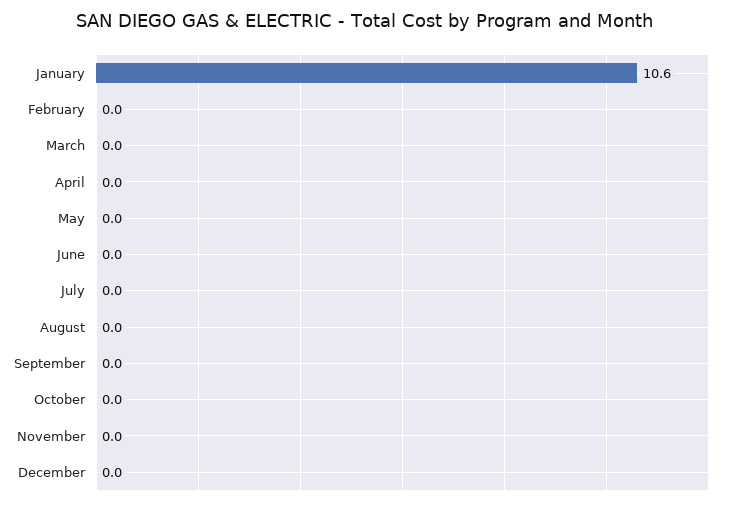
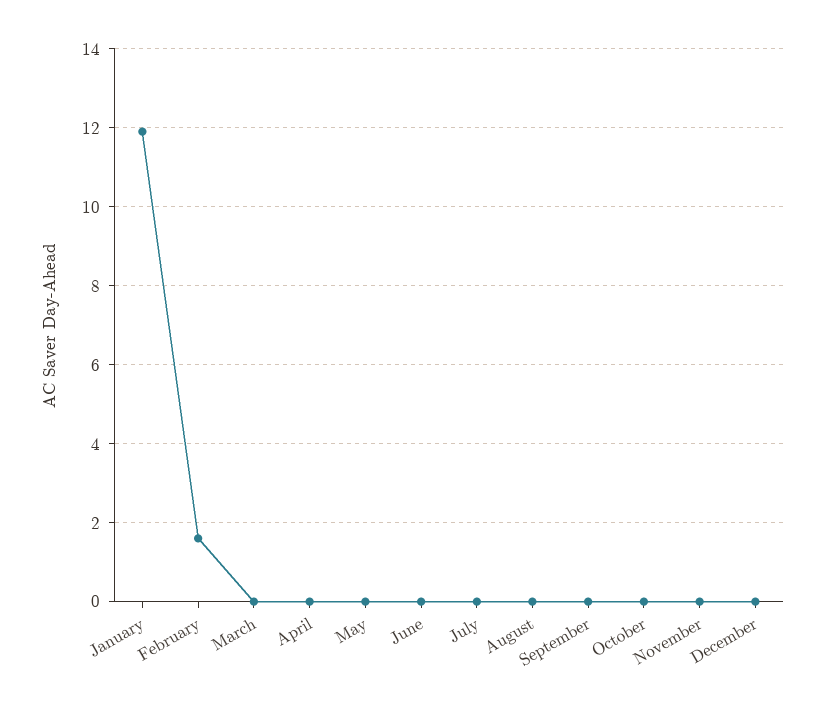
  {
-   "January": 10.6,
+   "January": 12,
-   "February": 0,
+   "February": 1.5,
    "March": 0,
    "April": 0,
    "May": 0,
    "June": 0,
    "July": 0,
    "August": 0,
    "September": 0,
    "October": 0,
    "November": 0,
    "December": 0
  }

